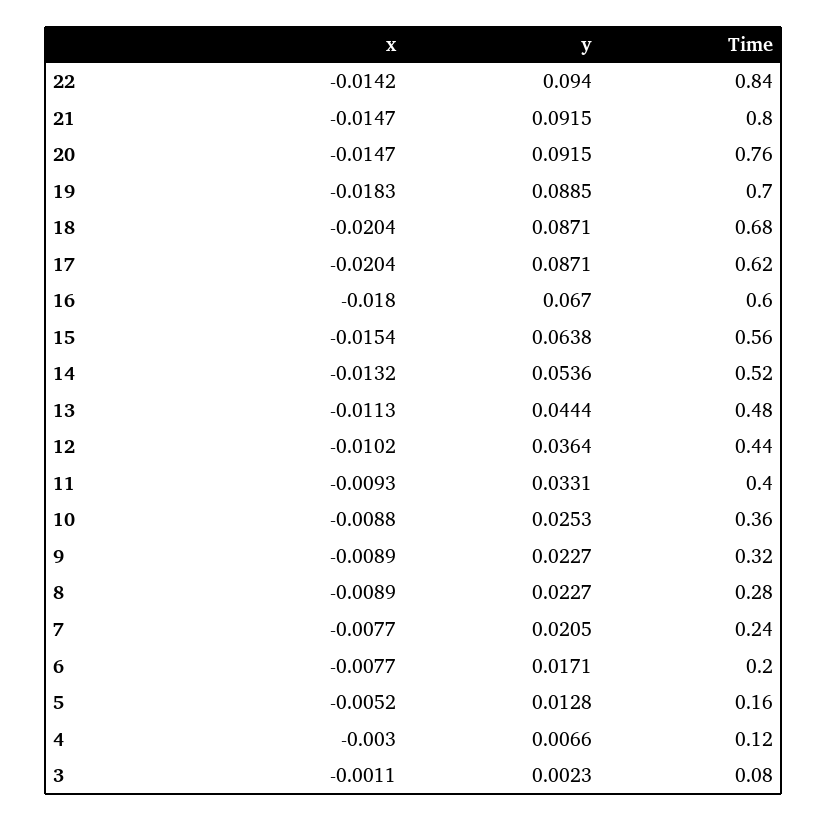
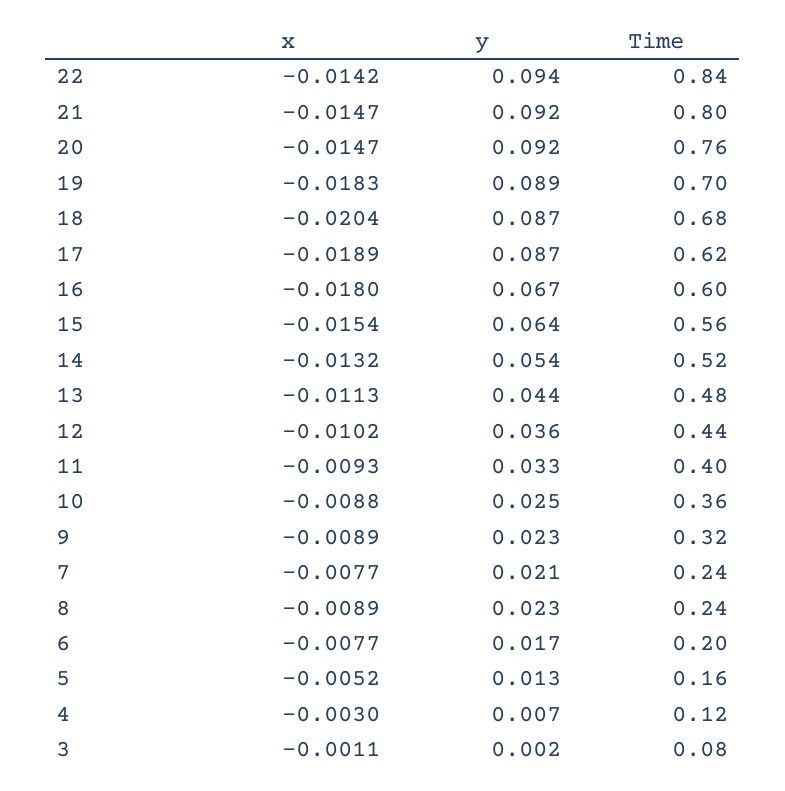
  {
    "x": {
      "22": -0.0142,
      "21": -0.0147,
      "20": -0.0147,
      "19": -0.0183,
      "18": -0.0204,
-     "17": -0.0204,
+     "17": -0.0189,
      "16": -0.018,
      "15": -0.0154,
      "14": -0.0132,
      "13": -0.0113,
      "12": -0.0102,
      "11": -0.0093,
      "10": -0.0088,
      "9": -0.0089,
      "8": -0.0089,
      "7": -0.0077,
      "6": -0.0077,
      "5": -0.0052,
      "4": -0.003,
      "3": -0.0011
    },
    "y": {
      "22": 0.094,
      "21": 0.0915,
      "20": 0.0915,
      "19": 0.0885,
      "18": 0.0871,
      "17": 0.0871,
      "16": 0.067,
      "15": 0.0638,
      "14": 0.0536,
      "13": 0.0444,
      "12": 0.0364,
      "11": 0.0331,
      "10": 0.0253,
      "9": 0.0227,
      "8": 0.0227,
      "7": 0.0205,
      "6": 0.0171,
      "5": 0.0128,
      "4": 0.0066,
      "3": 0.0023
    },
    "Time": {
      "22": 0.84,
      "21": 0.8,
      "20": 0.76,
      "19": 0.7,
      "18": 0.68,
      "17": 0.62,
      "16": 0.6,
      "15": 0.56,
      "14": 0.52,
      "13": 0.48,
      "12": 0.44,
      "11": 0.4,
      "10": 0.36,
      "9": 0.32,
-     "8": 0.28,
+     "8": 0.24,
      "7": 0.24,
      "6": 0.2,
      "5": 0.16,
      "4": 0.12,
      "3": 0.08
    }
  }

